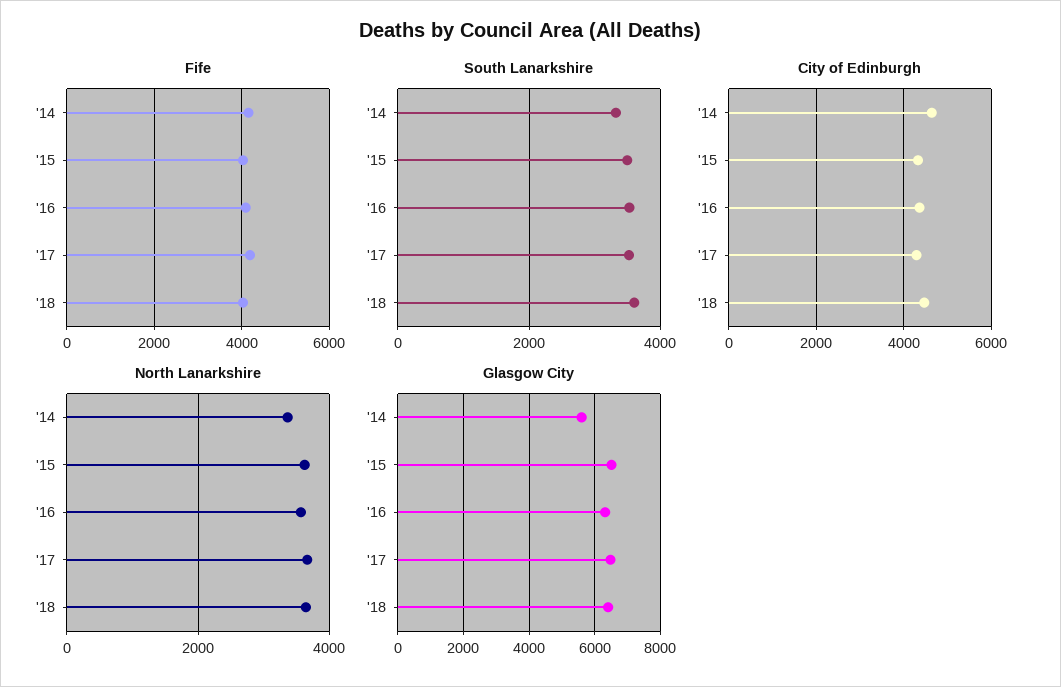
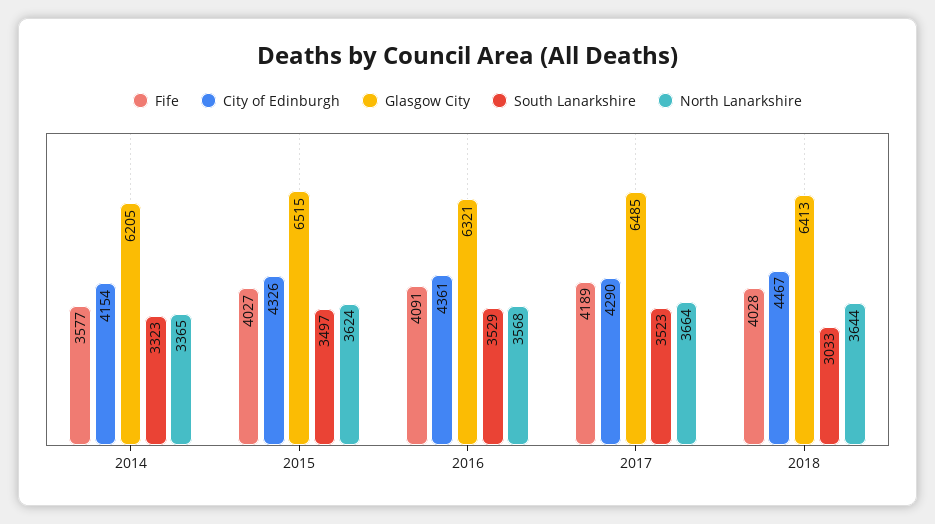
  {
    "Fife": {
-     "'14": 4200,
+     "'14": 3577,
      "'15": 4027,
      "'16": 4091,
      "'17": 4189,
      "'18": 4028
    },
    "South Lanarkshire": {
      "'14": 3323,
      "'15": 3497,
      "'16": 3529,
      "'17": 3523,
-     "'18": 3600
+     "'18": 3033
    },
    "City of Edinburgh": {
-     "'14": 4600,
+     "'14": 4154,
      "'15": 4326,
      "'16": 4361,
      "'17": 4290,
      "'18": 4467
    },
    "North Lanarkshire": {
      "'14": 3365,
      "'15": 3624,
      "'16": 3568,
      "'17": 3664,
      "'18": 3644
    },
    "Glasgow City": {
-     "'14": 5600,
+     "'14": 6205,
      "'15": 6515,
      "'16": 6321,
      "'17": 6485,
      "'18": 6413
    }
  }

